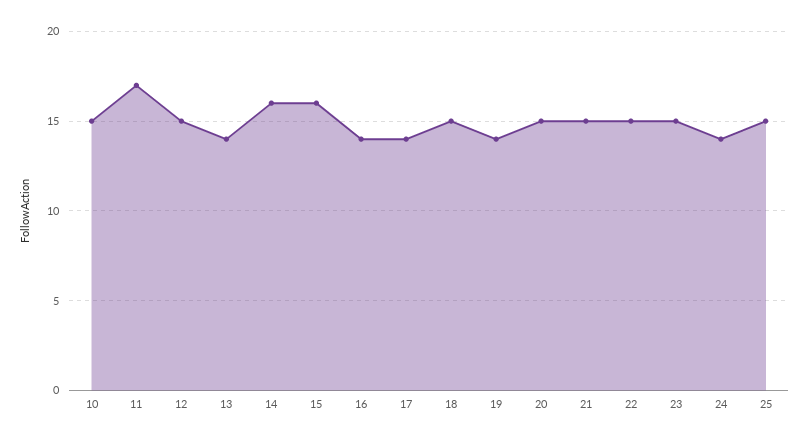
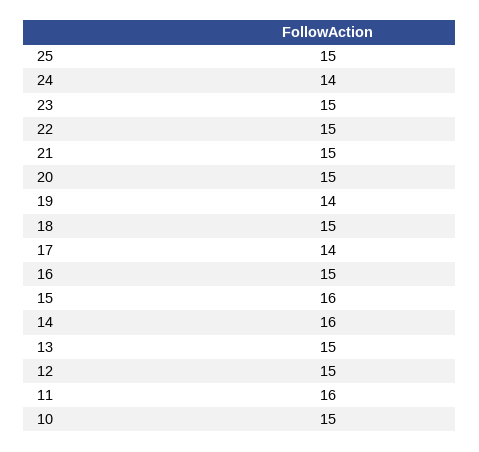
  {
    "10": 15,
-   "11": 17,
+   "11": 16,
    "12": 15,
-   "13": 14,
+   "13": 15,
    "14": 16,
    "15": 16,
-   "16": 14,
+   "16": 15,
    "17": 14,
    "18": 15,
    "19": 14,
    "20": 15,
    "21": 15,
    "22": 15,
    "23": 15,
    "24": 14,
    "25": 15
  }

